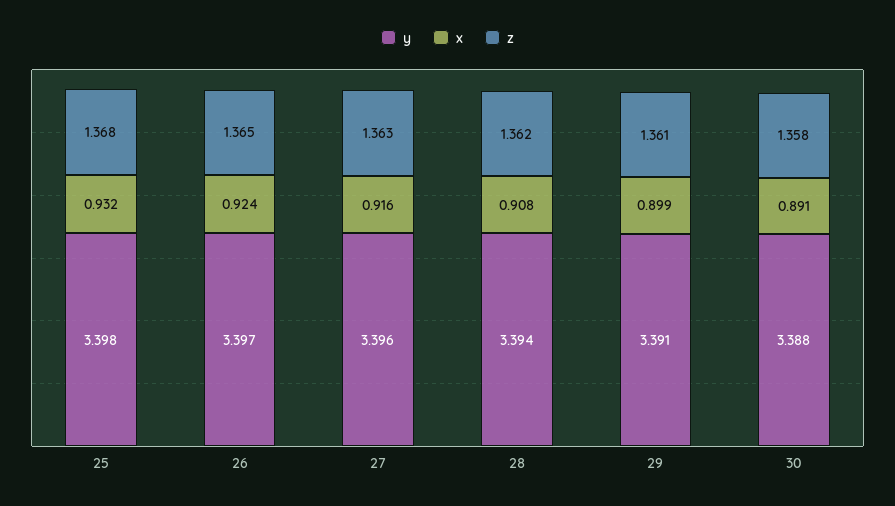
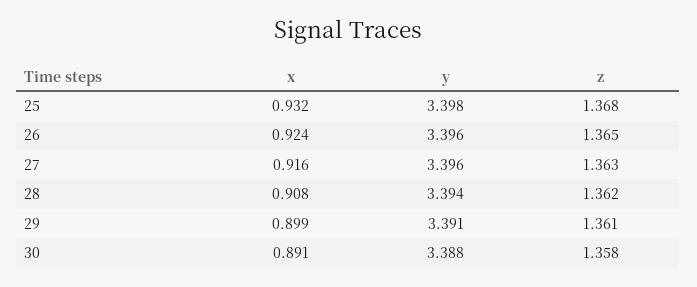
  {
    "y": {
      "25": 3.398,
-     "26": 3.397,
+     "26": 3.396,
      "27": 3.396,
      "28": 3.394,
      "29": 3.391,
      "30": 3.388
    },
    "x": {
      "25": 0.932,
      "26": 0.924,
      "27": 0.916,
      "28": 0.908,
      "29": 0.899,
      "30": 0.891
    },
    "z": {
      "25": 1.368,
      "26": 1.365,
      "27": 1.363,
      "28": 1.362,
      "29": 1.361,
      "30": 1.358
    }
  }

